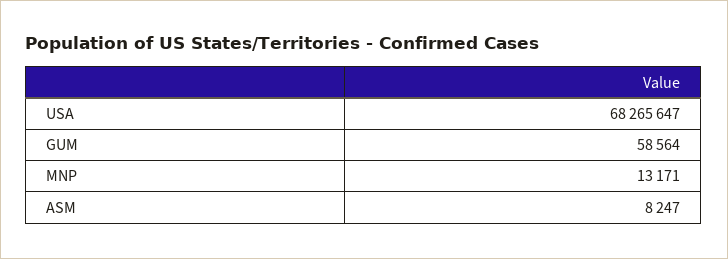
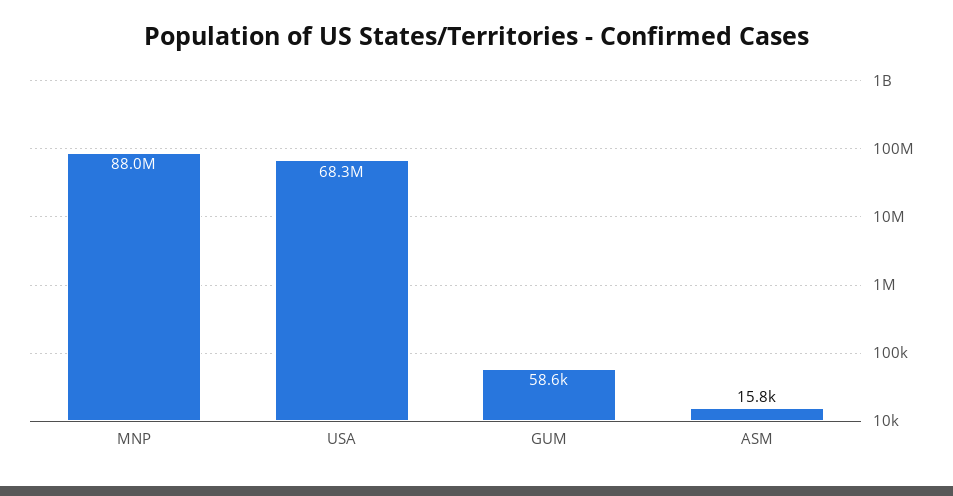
  {
    "USA": 68265647,
    "GUM": 58564,
-   "MNP": 13171,
+   "MNP": 88000000,
-   "ASM": 8247
+   "ASM": 15800
  }

